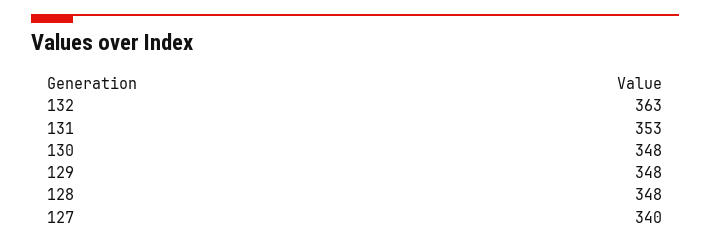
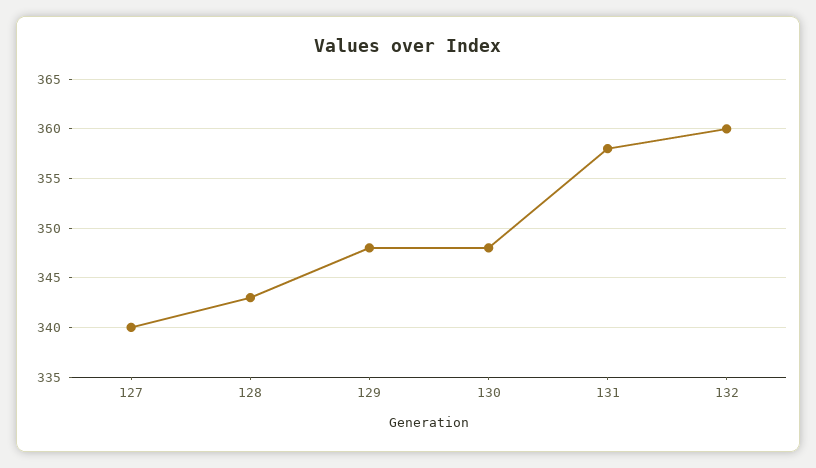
  {
-   "132": 363,
+   "132": 360,
-   "131": 353,
+   "131": 358,
    "130": 348,
    "129": 348,
-   "128": 348,
+   "128": 343,
    "127": 340
  }

